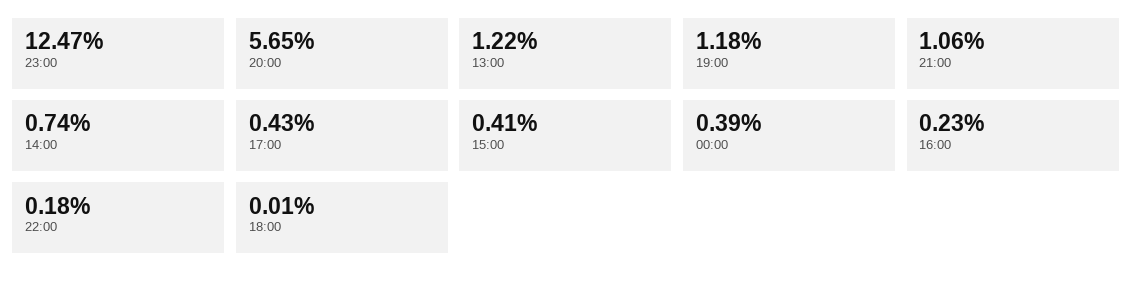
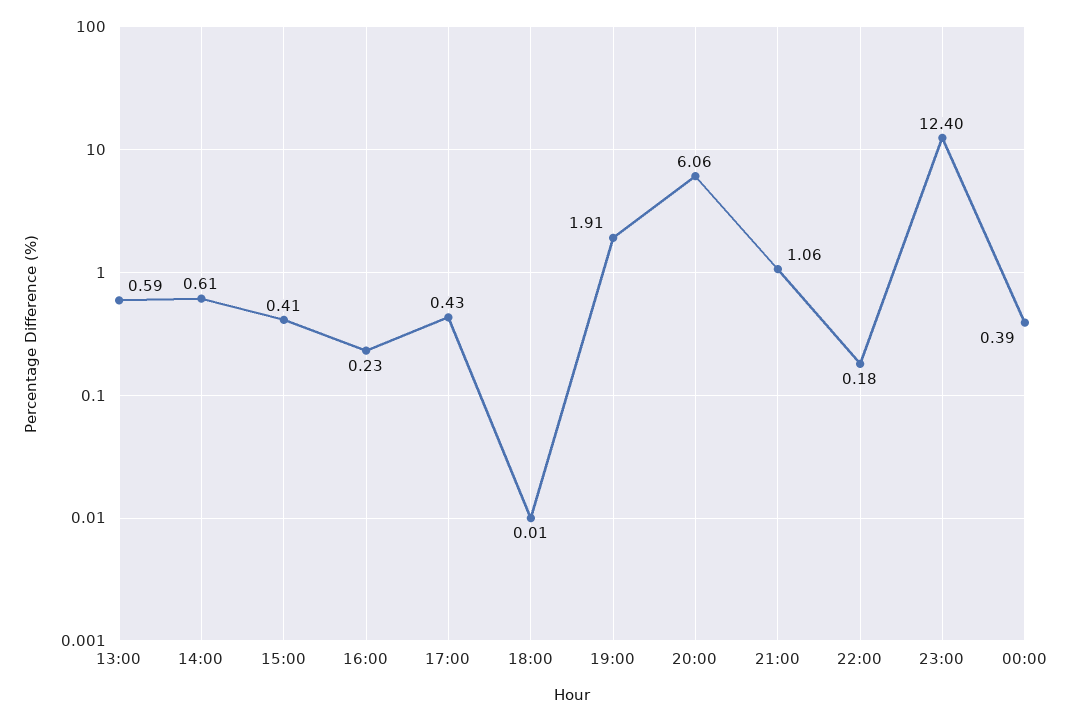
  {
-   "23:00": 12.47,
+   "23:00": 12.4,
-   "20:00": 5.65,
+   "20:00": 6.06,
-   "13:00": 1.22,
+   "13:00": 0.59,
-   "19:00": 1.18,
+   "19:00": 1.91,
    "21:00": 1.06,
-   "14:00": 0.74,
+   "14:00": 0.61,
    "17:00": 0.43,
    "15:00": 0.41,
    "00:00": 0.39,
    "16:00": 0.23,
    "22:00": 0.18,
    "18:00": 0.01
  }

